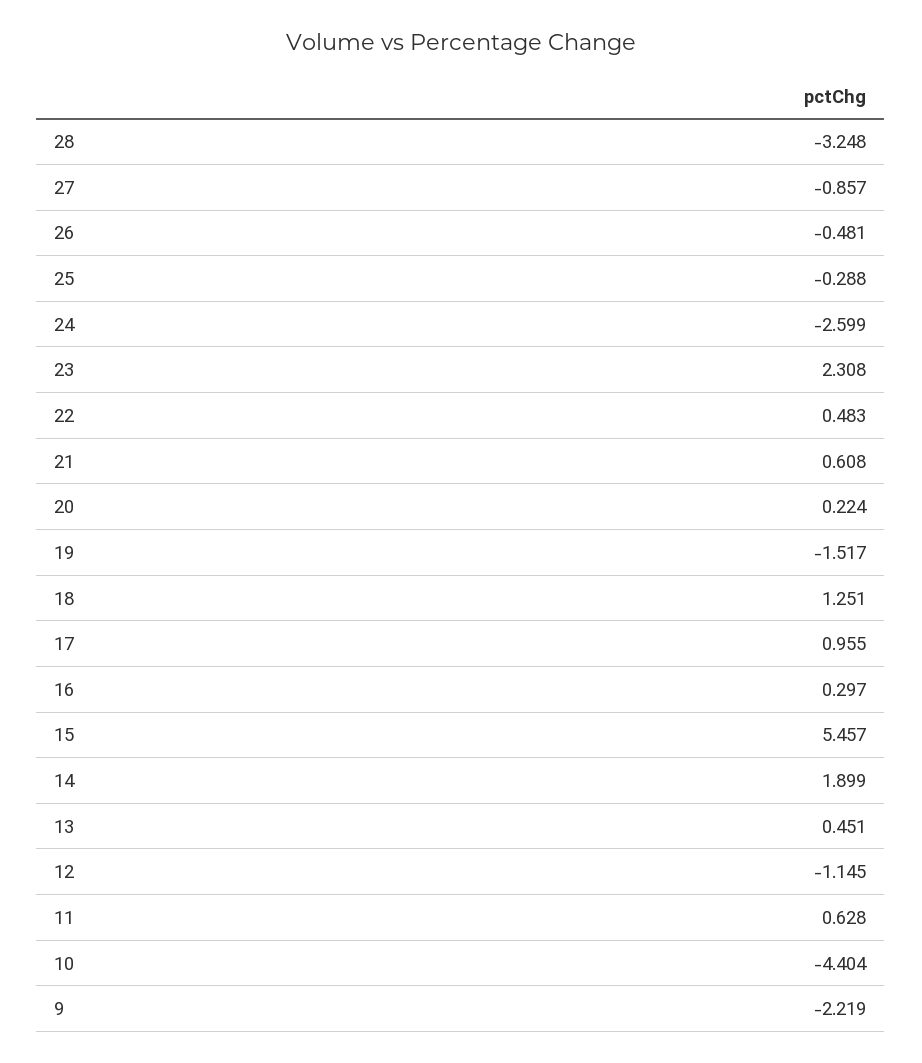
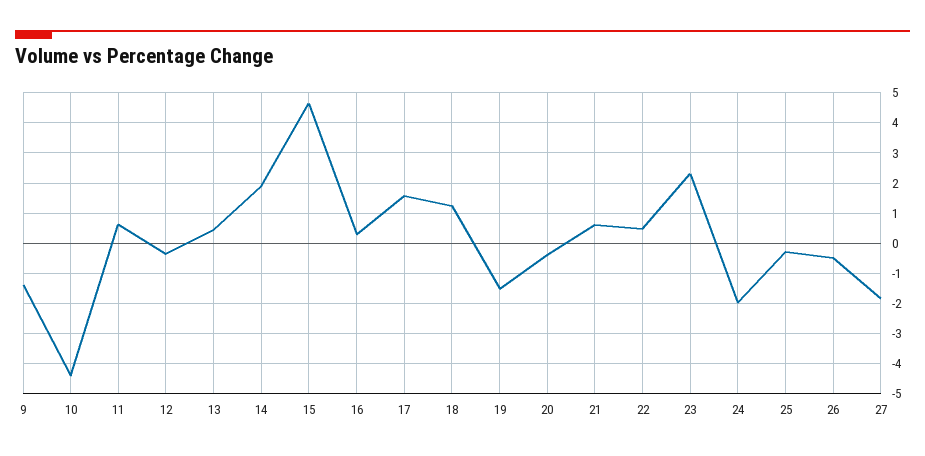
  {
-   "28": -3.248,
-   "27": -0.857,
+   "27": -1.8,
    "26": -0.481,
    "25": -0.288,
-   "24": -2.599,
+   "24": -2,
    "23": 2.308,
    "22": 0.483,
    "21": 0.608,
-   "20": 0.224,
+   "20": -0.4,
    "19": -1.517,
    "18": 1.251,
-   "17": 0.955,
+   "17": 1.6,
    "16": 0.297,
-   "15": 5.457,
+   "15": 4.6,
    "14": 1.899,
    "13": 0.451,
-   "12": -1.145,
+   "12": -0.4,
    "11": 0.628,
    "10": -4.404,
-   "9": -2.219
+   "9": -1.4
  }

